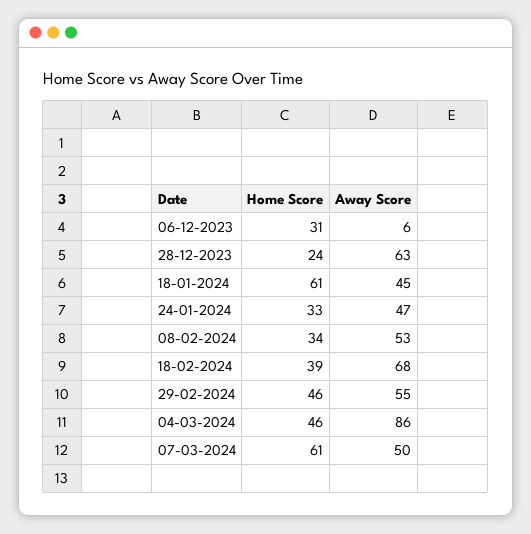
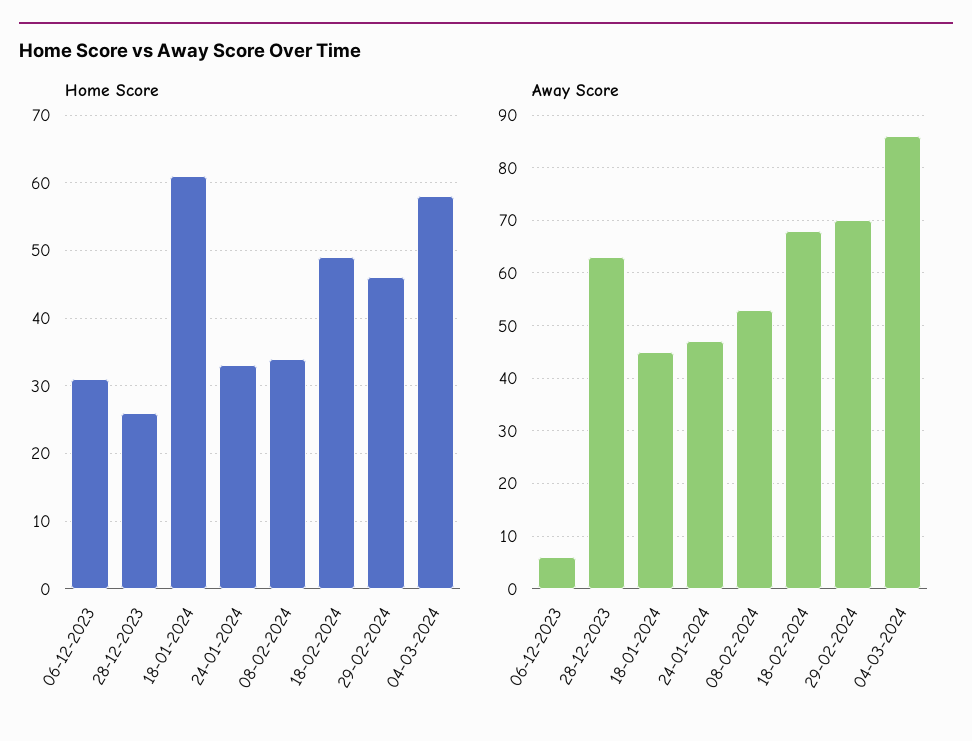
  {
    "Home Score": {
      "06-12-2023": 31,
-     "28-12-2023": 24,
+     "28-12-2023": 26,
      "18-01-2024": 61,
      "24-01-2024": 33,
      "08-02-2024": 34,
-     "18-02-2024": 39,
+     "18-02-2024": 49,
      "29-02-2024": 46,
-     "04-03-2024": 46,
+     "04-03-2024": 58
-     "07-03-2024": 61
    },
    "Away Score": {
      "06-12-2023": 6,
      "28-12-2023": 63,
      "18-01-2024": 45,
      "24-01-2024": 47,
      "08-02-2024": 53,
      "18-02-2024": 68,
-     "29-02-2024": 55,
+     "29-02-2024": 70,
-     "04-03-2024": 86,
+     "04-03-2024": 86
-     "07-03-2024": 50
    }
  }

